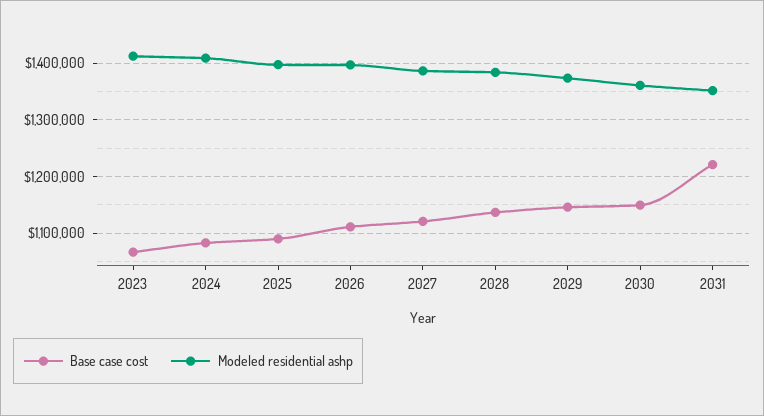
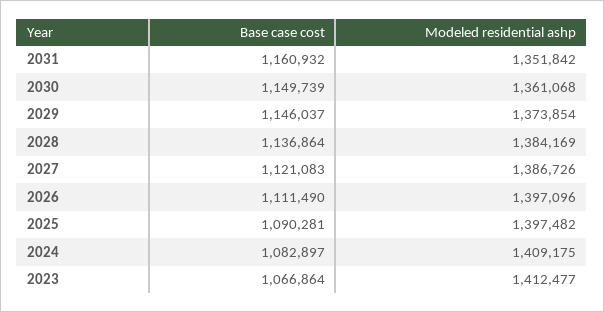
  {
    "Base case cost": {
      "2023": 1066864,
      "2024": 1082897,
      "2025": 1090281,
      "2026": 1111490,
      "2027": 1121083,
      "2028": 1136864,
      "2029": 1146037,
      "2030": 1149739,
-     "2031": 1220000
+     "2031": 1160932
    },
    "Modeled residential ashp": {
      "2023": 1412477,
      "2024": 1409175,
      "2025": 1397482,
      "2026": 1397096,
      "2027": 1386726,
      "2028": 1384169,
      "2029": 1373854,
      "2030": 1361068,
      "2031": 1351842
    }
  }

